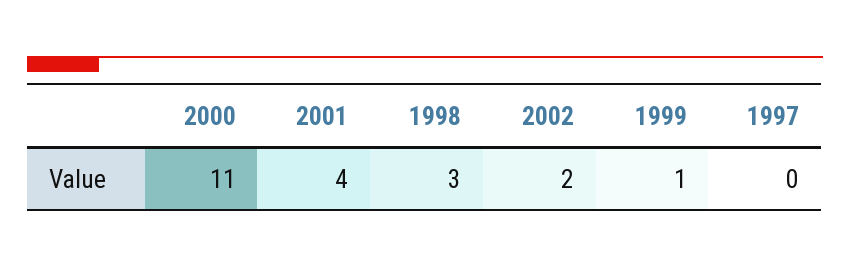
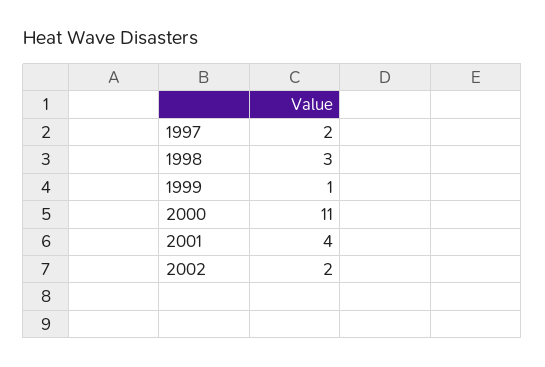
  {
    "2000": 11,
    "2001": 4,
    "1998": 3,
    "2002": 2,
    "1999": 1,
-   "1997": 0
+   "1997": 2
  }

